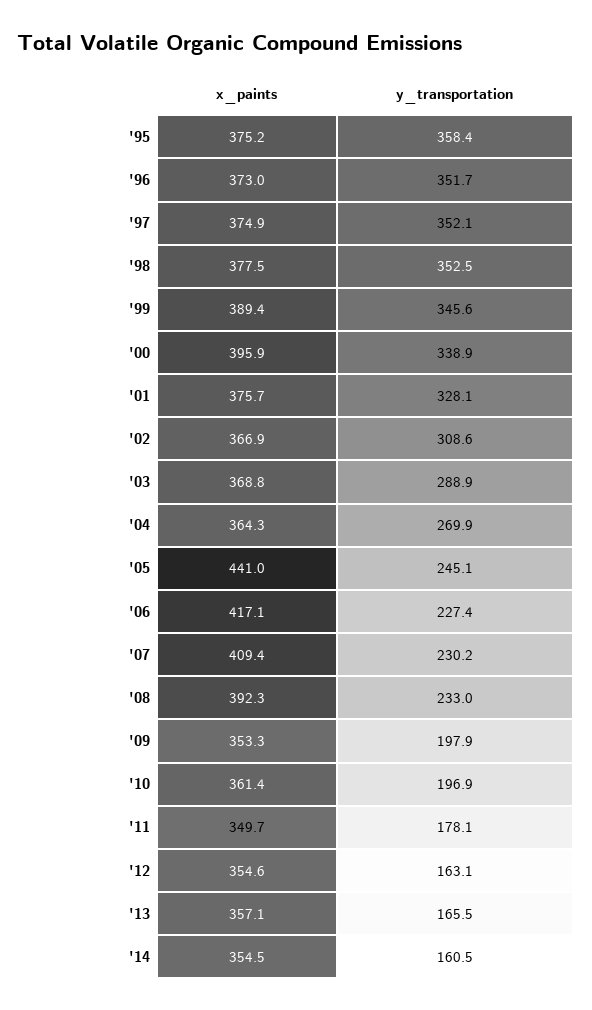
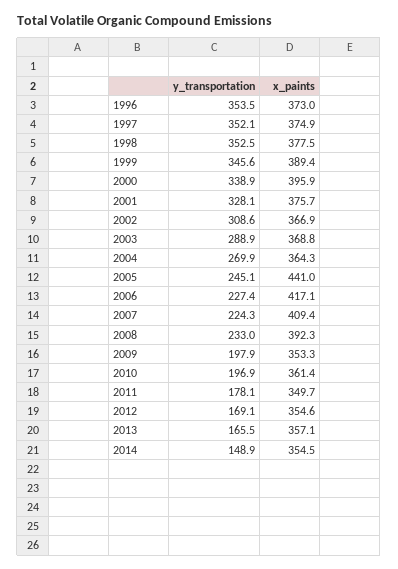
  {
    "x_paints": {
-     "'95": 375.2,
      "'96": 373,
      "'97": 374.9,
      "'98": 377.5,
      "'99": 389.4,
      "'00": 395.9,
      "'01": 375.7,
      "'02": 366.9,
      "'03": 368.8,
      "'04": 364.3,
      "'05": 441,
      "'06": 417.1,
      "'07": 409.4,
      "'08": 392.3,
      "'09": 353.3,
      "'10": 361.4,
      "'11": 349.7,
      "'12": 354.6,
      "'13": 357.1,
      "'14": 354.5
    },
    "y_transportation": {
-     "'95": 358.4,
-     "'96": 351.7,
+     "'96": 353.5,
      "'97": 352.1,
      "'98": 352.5,
      "'99": 345.6,
      "'00": 338.9,
      "'01": 328.1,
      "'02": 308.6,
      "'03": 288.9,
      "'04": 269.9,
      "'05": 245.1,
      "'06": 227.4,
-     "'07": 230.2,
+     "'07": 224.3,
      "'08": 233,
      "'09": 197.9,
      "'10": 196.9,
      "'11": 178.1,
-     "'12": 163.1,
+     "'12": 169.1,
      "'13": 165.5,
-     "'14": 160.5
+     "'14": 148.9
    }
  }

